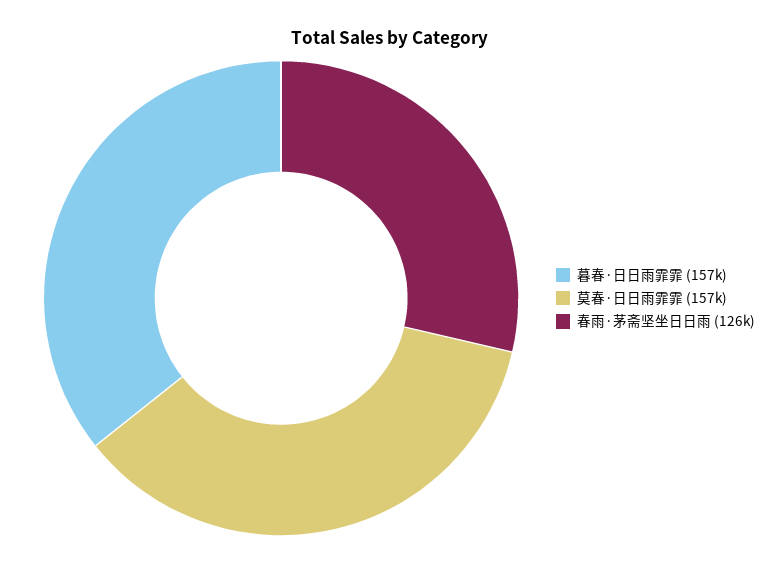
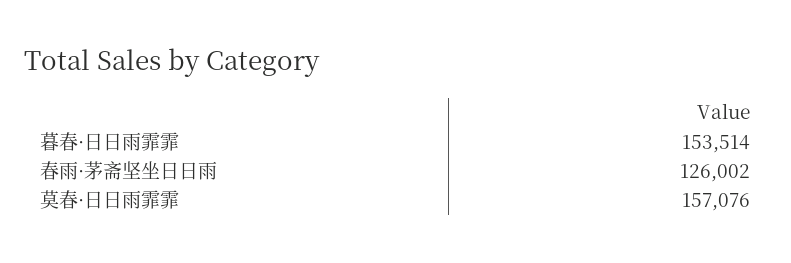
  {
-   "暮春·日日雨霏霏": 157000,
+   "暮春·日日雨霏霏": 153514,
    "莫春·日日雨霏霏": 157076,
    "春雨·茅斋坚坐日日雨": 126002
  }

